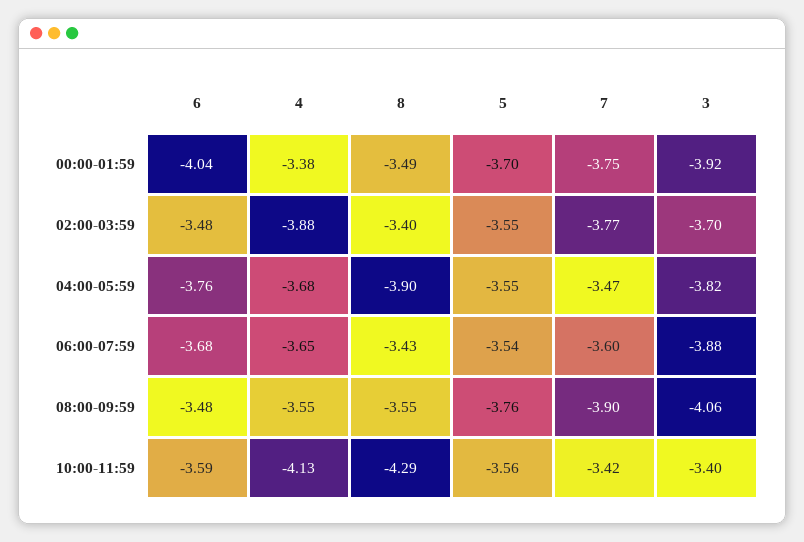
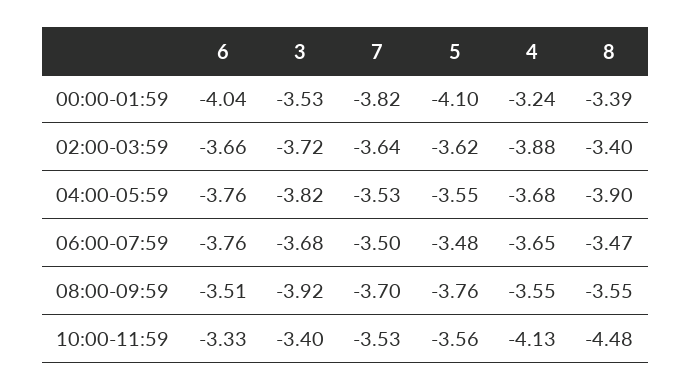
  {
    "6": {
      "00:00-01:59": -4.04,
-     "02:00-03:59": -3.48,
+     "02:00-03:59": -3.66,
      "04:00-05:59": -3.76,
-     "06:00-07:59": -3.68,
+     "06:00-07:59": -3.76,
-     "08:00-09:59": -3.48,
+     "08:00-09:59": -3.51,
-     "10:00-11:59": -3.59
+     "10:00-11:59": -3.33
    },
    "4": {
-     "00:00-01:59": -3.38,
+     "00:00-01:59": -3.24,
      "02:00-03:59": -3.88,
      "04:00-05:59": -3.68,
      "06:00-07:59": -3.65,
      "08:00-09:59": -3.55,
      "10:00-11:59": -4.13
    },
    "8": {
-     "00:00-01:59": -3.49,
+     "00:00-01:59": -3.39,
      "02:00-03:59": -3.4,
      "04:00-05:59": -3.9,
-     "06:00-07:59": -3.43,
+     "06:00-07:59": -3.47,
      "08:00-09:59": -3.55,
-     "10:00-11:59": -4.29
+     "10:00-11:59": -4.48
    },
    "5": {
-     "00:00-01:59": -3.7,
+     "00:00-01:59": -4.1,
-     "02:00-03:59": -3.55,
+     "02:00-03:59": -3.62,
      "04:00-05:59": -3.55,
-     "06:00-07:59": -3.54,
+     "06:00-07:59": -3.48,
      "08:00-09:59": -3.76,
      "10:00-11:59": -3.56
    },
    "7": {
-     "00:00-01:59": -3.75,
+     "00:00-01:59": -3.82,
-     "02:00-03:59": -3.77,
+     "02:00-03:59": -3.64,
-     "04:00-05:59": -3.47,
+     "04:00-05:59": -3.53,
-     "06:00-07:59": -3.6,
+     "06:00-07:59": -3.5,
-     "08:00-09:59": -3.9,
+     "08:00-09:59": -3.7,
-     "10:00-11:59": -3.42
+     "10:00-11:59": -3.53
    },
    "3": {
-     "00:00-01:59": -3.92,
+     "00:00-01:59": -3.53,
-     "02:00-03:59": -3.7,
+     "02:00-03:59": -3.72,
      "04:00-05:59": -3.82,
-     "06:00-07:59": -3.88,
+     "06:00-07:59": -3.68,
-     "08:00-09:59": -4.06,
+     "08:00-09:59": -3.92,
      "10:00-11:59": -3.4
    }
  }

